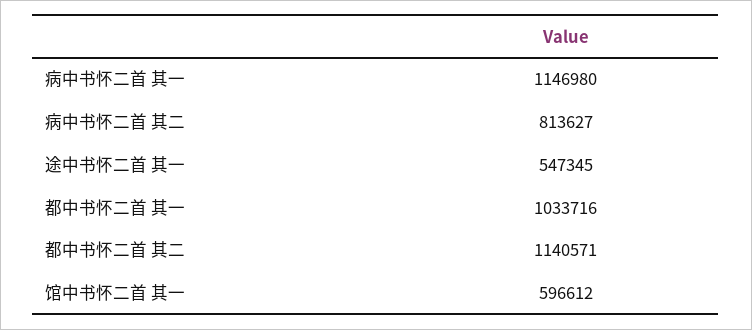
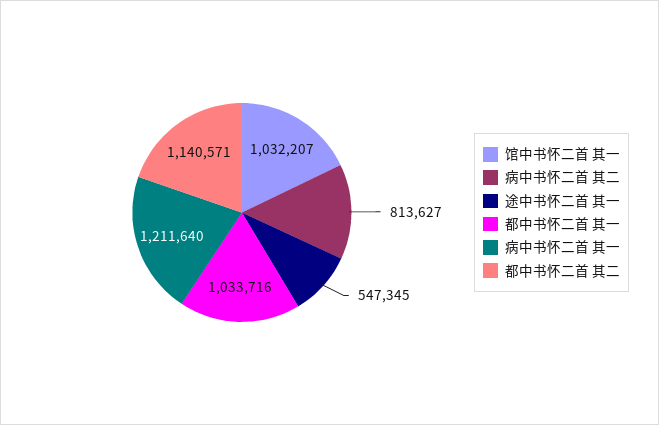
  {
-   "病中书怀二首 其一": 1146980,
+   "病中书怀二首 其一": 1211640,
    "病中书怀二首 其二": 813627,
    "途中书怀二首 其一": 547345,
    "都中书怀二首 其一": 1033716,
    "都中书怀二首 其二": 1140571,
-   "馆中书怀二首 其一": 596612
+   "馆中书怀二首 其一": 1032207
  }

